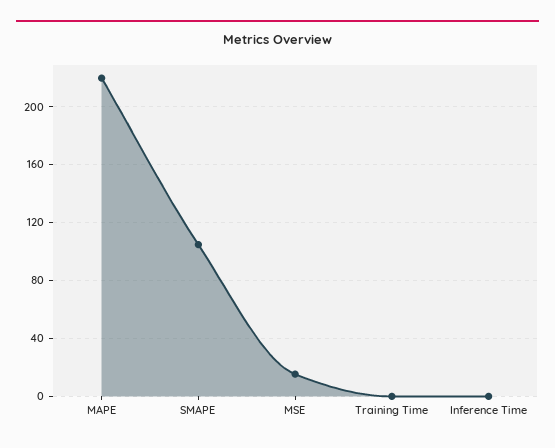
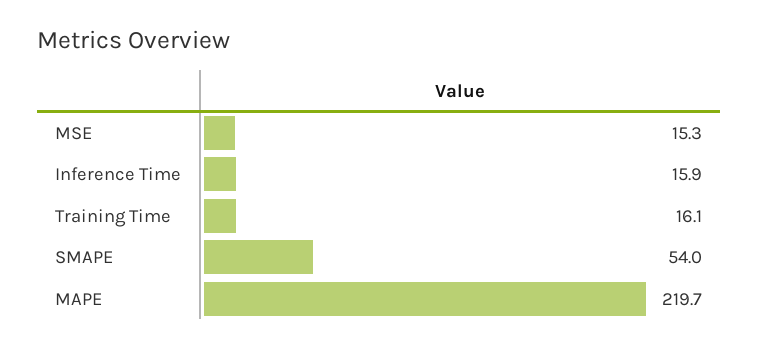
  {
    "MAPE": 219.7,
-   "SMAPE": 105,
+   "SMAPE": 54,
    "MSE": 15.3,
-   "Training Time": 0,
+   "Training Time": 16.1,
-   "Inference Time": 0
+   "Inference Time": 15.9
  }

